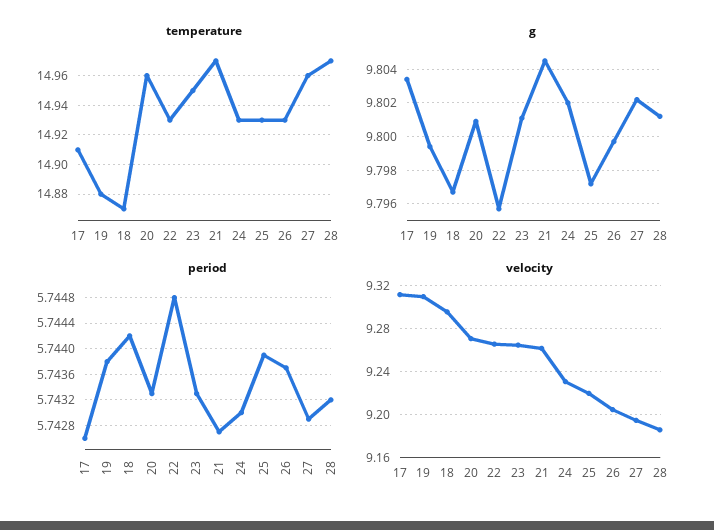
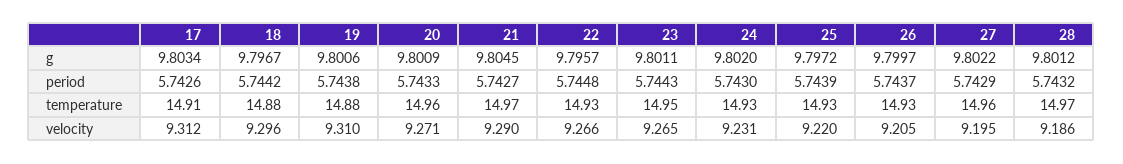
  {
    "temperature": {
      "17": 14.91,
      "19": 14.88,
-     "18": 14.87,
+     "18": 14.88,
      "20": 14.96,
      "22": 14.93,
      "23": 14.95,
      "21": 14.97,
      "24": 14.93,
      "25": 14.93,
      "26": 14.93,
      "27": 14.96,
      "28": 14.97
    },
    "g": {
      "17": 9.8034,
-     "19": 9.7995,
+     "19": 9.8006,
      "18": 9.7967,
      "20": 9.8009,
      "22": 9.7957,
      "23": 9.8011,
      "21": 9.8045,
      "24": 9.802,
      "25": 9.7972,
      "26": 9.7997,
      "27": 9.8022,
      "28": 9.8012
    },
    "period": {
      "17": 5.7426,
      "19": 5.7438,
      "18": 5.7442,
      "20": 5.7433,
      "22": 5.7448,
-     "23": 5.7433,
+     "23": 5.7443,
      "21": 5.7427,
      "24": 5.743,
      "25": 5.7439,
      "26": 5.7437,
      "27": 5.7429,
      "28": 5.7432
    },
    "velocity": {
      "17": 9.312,
      "19": 9.31,
      "18": 9.296,
      "20": 9.271,
      "22": 9.266,
      "23": 9.265,
-     "21": 9.26,
+     "21": 9.29,
      "24": 9.231,
      "25": 9.22,
      "26": 9.205,
      "27": 9.195,
      "28": 9.186
    }
  }

